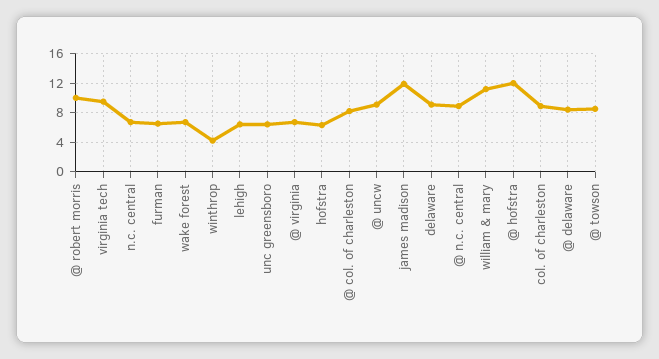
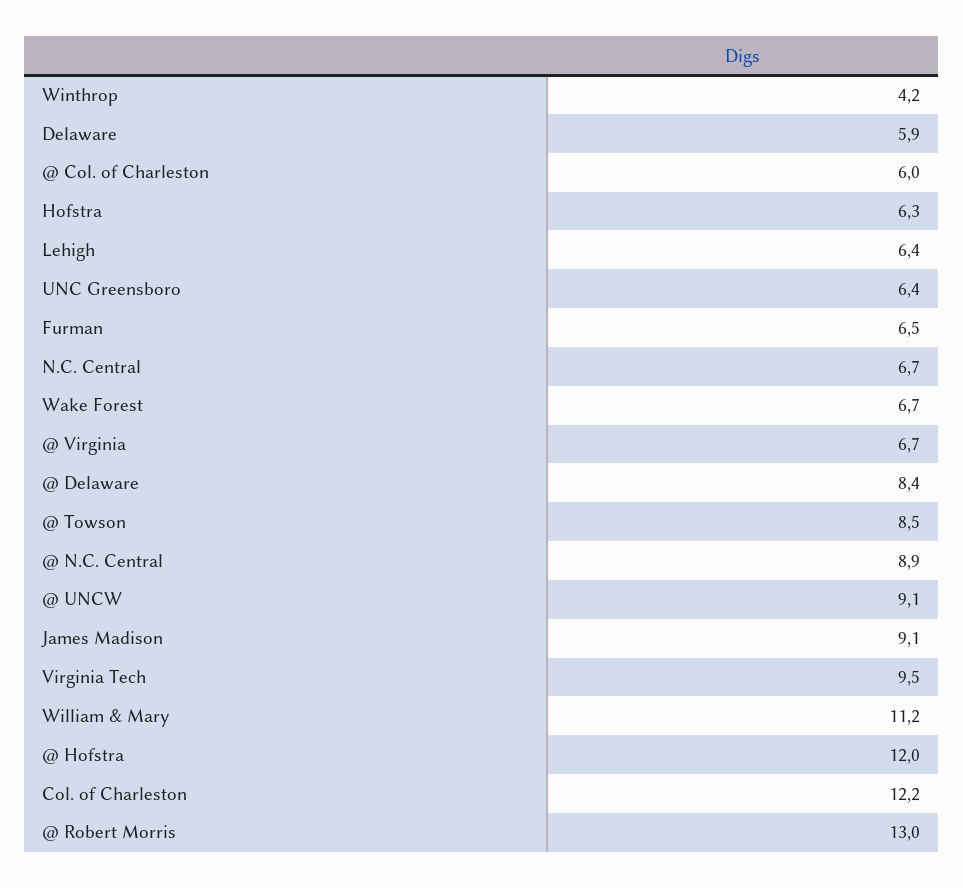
  {
-   "@ robert morris": 10,
+   "@ robert morris": 13,
    "virginia tech": 9.5,
    "n.c. central": 6.7,
    "furman": 6.5,
    "wake forest": 6.7,
    "winthrop": 4.2,
    "lehigh": 6.4,
    "unc greensboro": 6.4,
    "@ virginia": 6.7,
    "hofstra": 6.3,
-   "@ col. of charleston": 8,
+   "@ col. of charleston": 6,
    "@ uncw": 9.1,
-   "james madison": 12,
+   "james madison": 9.1,
-   "delaware": 9,
+   "delaware": 5.9,
    "@ n.c. central": 8.9,
    "william & mary": 11.2,
    "@ hofstra": 12,
-   "col. of charleston": 9,
+   "col. of charleston": 12.2,
    "@ delaware": 8.4,
    "@ towson": 8.5
  }

